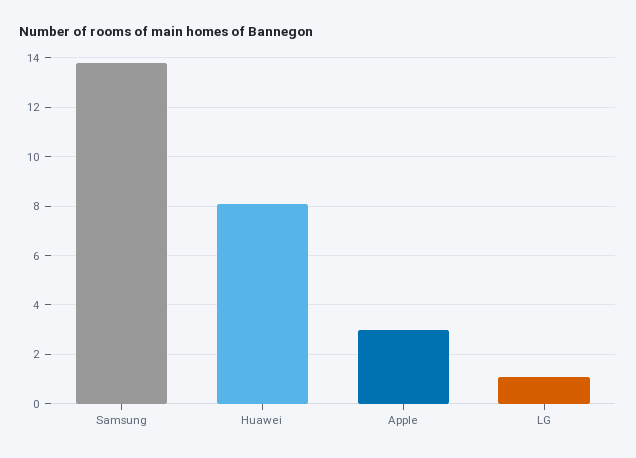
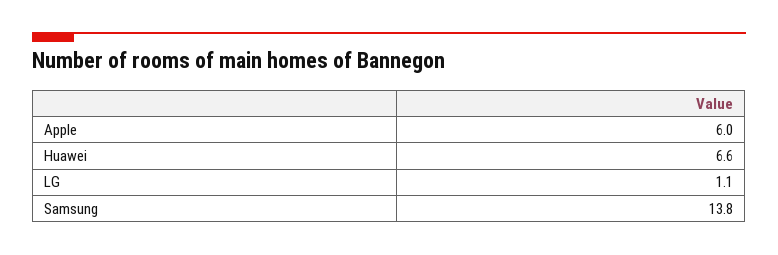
  {
    "Samsung": 13.8,
-   "Huawei": 8,
+   "Huawei": 6.6,
-   "Apple": 3,
+   "Apple": 6,
    "LG": 1.1
  }

